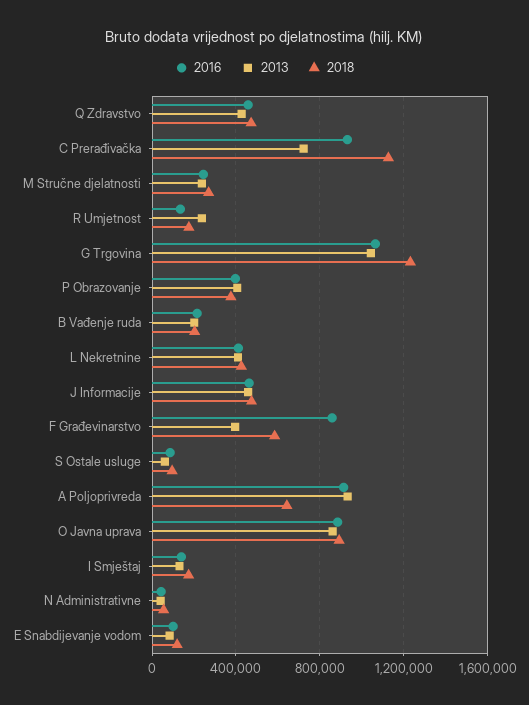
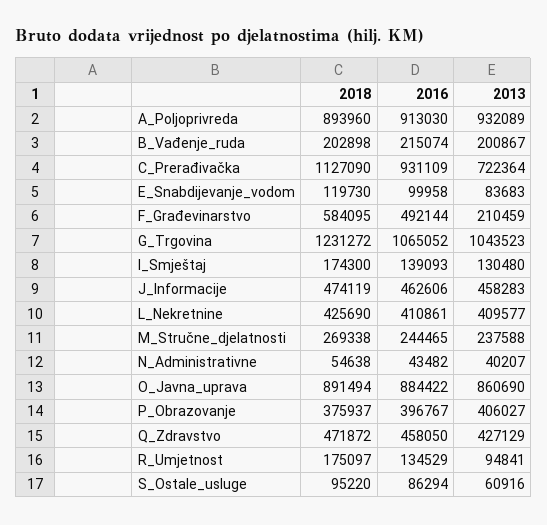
  {
    "2016": {
      "Q Zdravstvo": 458050,
      "C Prerađivačka": 931109,
      "M Stručne djelatnosti": 244465,
      "R Umjetnost": 134529,
      "G Trgovina": 1065052,
      "P Obrazovanje": 396767,
      "B Vađenje ruda": 215074,
      "L Nekretnine": 410861,
      "J Informacije": 462606,
-     "F Građevinarstvo": 850000,
+     "F Građevinarstvo": 492144,
      "S Ostale usluge": 86294,
      "A Poljoprivreda": 913030,
      "O Javna uprava": 884422,
      "I Smještaj": 139093,
      "N Administrativne": 43482,
      "E Snabdijevanje vodom": 99958
    },
    "2013": {
      "Q Zdravstvo": 427129,
      "C Prerađivačka": 722364,
      "M Stručne djelatnosti": 237588,
-     "R Umjetnost": 250000,
+     "R Umjetnost": 94841,
      "G Trgovina": 1043523,
      "P Obrazovanje": 406027,
      "B Vađenje ruda": 200867,
      "L Nekretnine": 409577,
      "J Informacije": 458283,
-     "F Građevinarstvo": 400000,
+     "F Građevinarstvo": 210459,
      "S Ostale usluge": 60916,
      "A Poljoprivreda": 932089,
      "O Javna uprava": 860690,
      "I Smještaj": 130480,
      "N Administrativne": 40207,
      "E Snabdijevanje vodom": 83683
    },
    "2018": {
      "Q Zdravstvo": 471872,
      "C Prerađivačka": 1127090,
      "M Stručne djelatnosti": 269338,
      "R Umjetnost": 175097,
      "G Trgovina": 1231272,
      "P Obrazovanje": 375937,
      "B Vađenje ruda": 202898,
      "L Nekretnine": 425690,
      "J Informacije": 474119,
      "F Građevinarstvo": 584095,
      "S Ostale usluge": 95220,
-     "A Poljoprivreda": 650000,
+     "A Poljoprivreda": 893960,
      "O Javna uprava": 891494,
      "I Smještaj": 174300,
      "N Administrativne": 54638,
      "E Snabdijevanje vodom": 119730
    }
  }

